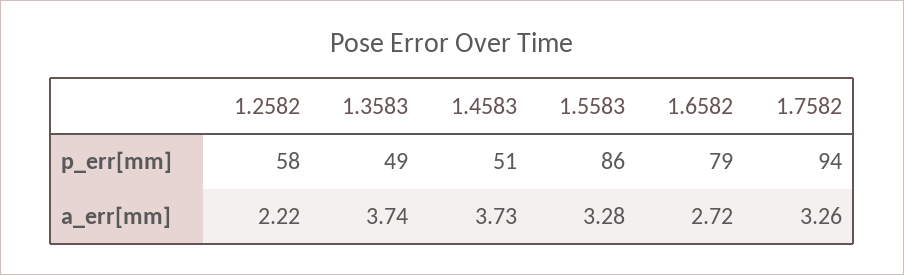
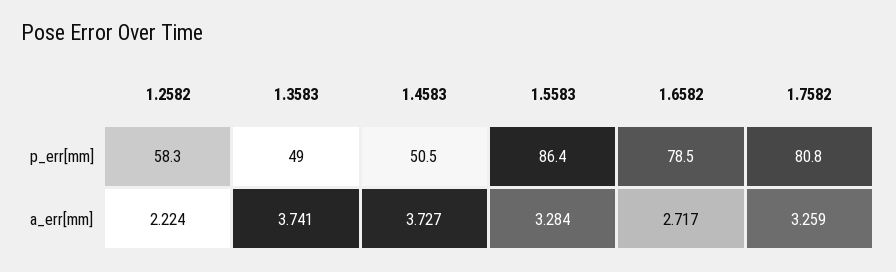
  {
    "1.2582": {
      "p_err[mm]": 58.3,
      "a_err[mm]": 2.224
    },
    "1.3583": {
      "p_err[mm]": 49,
      "a_err[mm]": 3.741
    },
    "1.4583": {
      "p_err[mm]": 50.5,
      "a_err[mm]": 3.727
    },
    "1.5583": {
      "p_err[mm]": 86.4,
      "a_err[mm]": 3.284
    },
    "1.6582": {
      "p_err[mm]": 78.5,
      "a_err[mm]": 2.717
    },
    "1.7582": {
-     "p_err[mm]": 94,
+     "p_err[mm]": 80.8,
      "a_err[mm]": 3.259
    }
  }

